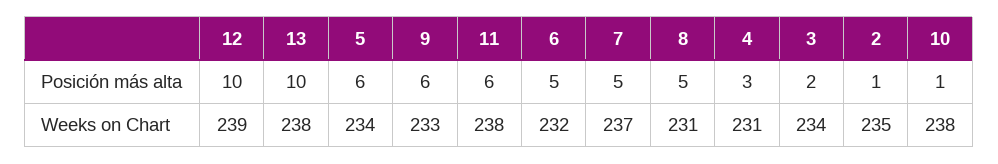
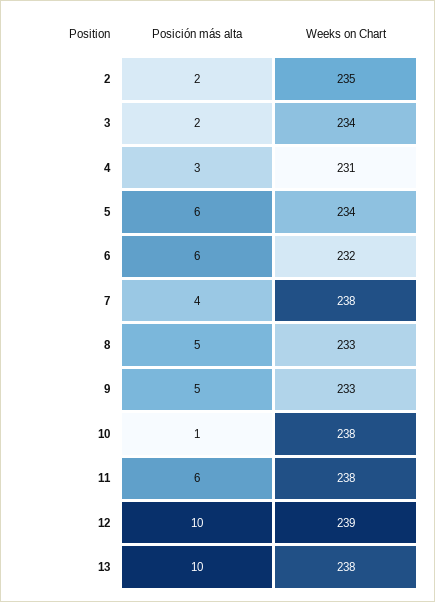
  {
    "12": {
      "Posición más alta": 10,
      "Weeks on Chart": 239
    },
    "13": {
      "Posición más alta": 10,
      "Weeks on Chart": 238
    },
    "5": {
      "Posición más alta": 6,
      "Weeks on Chart": 234
    },
    "9": {
-     "Posición más alta": 6,
+     "Posición más alta": 5,
      "Weeks on Chart": 233
    },
    "11": {
      "Posición más alta": 6,
      "Weeks on Chart": 238
    },
    "6": {
-     "Posición más alta": 5,
+     "Posición más alta": 6,
      "Weeks on Chart": 232
    },
    "7": {
-     "Posición más alta": 5,
+     "Posición más alta": 4,
-     "Weeks on Chart": 237
+     "Weeks on Chart": 238
    },
    "8": {
      "Posición más alta": 5,
-     "Weeks on Chart": 231
+     "Weeks on Chart": 233
    },
    "4": {
      "Posición más alta": 3,
      "Weeks on Chart": 231
    },
    "3": {
      "Posición más alta": 2,
      "Weeks on Chart": 234
    },
    "2": {
-     "Posición más alta": 1,
+     "Posición más alta": 2,
      "Weeks on Chart": 235
    },
    "10": {
      "Posición más alta": 1,
      "Weeks on Chart": 238
    }
  }

